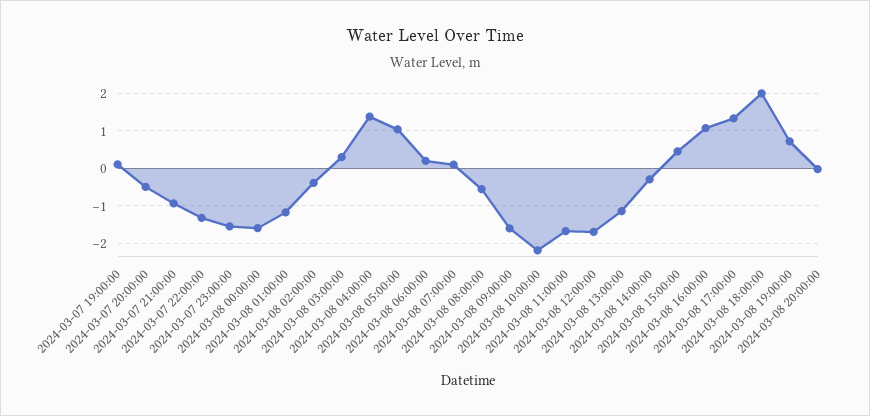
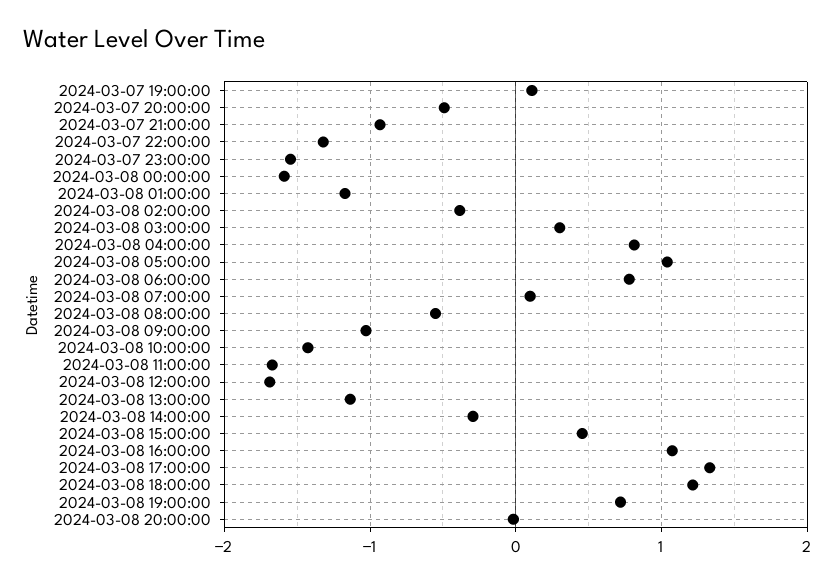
  {
    "2024-03-07 19:00:00": 0.1,
    "2024-03-07 20:00:00": -0.5,
    "2024-03-07 21:00:00": -0.9,
    "2024-03-07 22:00:00": -1.3,
    "2024-03-07 23:00:00": -1.5,
    "2024-03-08 00:00:00": -1.6,
    "2024-03-08 01:00:00": -1.2,
    "2024-03-08 02:00:00": -0.4,
    "2024-03-08 03:00:00": 0.3,
-   "2024-03-08 04:00:00": 1.4,
+   "2024-03-08 04:00:00": 0.8,
    "2024-03-08 05:00:00": 1,
-   "2024-03-08 06:00:00": 0.2,
+   "2024-03-08 06:00:00": 0.8,
    "2024-03-08 07:00:00": 0.1,
    "2024-03-08 08:00:00": -0.6,
-   "2024-03-08 09:00:00": -1.6,
+   "2024-03-08 09:00:00": -1,
-   "2024-03-08 10:00:00": -2.2,
+   "2024-03-08 10:00:00": -1.4,
    "2024-03-08 11:00:00": -1.7,
    "2024-03-08 12:00:00": -1.7,
    "2024-03-08 13:00:00": -1.1,
    "2024-03-08 14:00:00": -0.3,
    "2024-03-08 15:00:00": 0.5,
    "2024-03-08 16:00:00": 1.1,
    "2024-03-08 17:00:00": 1.3,
-   "2024-03-08 18:00:00": 2,
+   "2024-03-08 18:00:00": 1.2,
    "2024-03-08 19:00:00": 0.7,
    "2024-03-08 20:00:00": 0
  }

